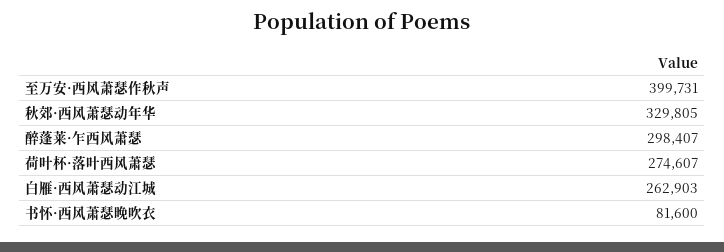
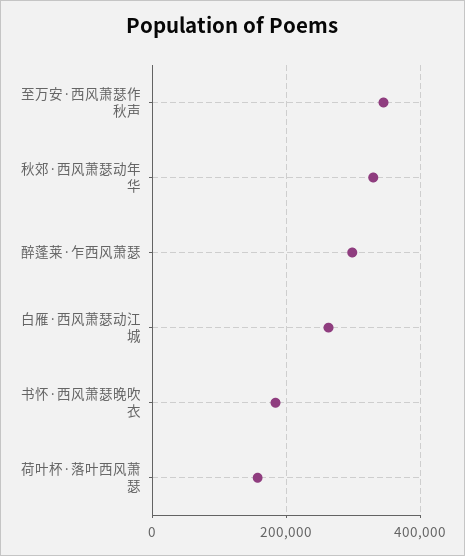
  {
-   "至万安·西风萧瑟作秋声": 399731,
+   "至万安·西风萧瑟作秋声": 340000,
    "秋郊·西风萧瑟动年华": 329805,
    "醉蓬莱·乍西风萧瑟": 298407,
-   "荷叶杯·落叶西风萧瑟": 274607,
+   "荷叶杯·落叶西风萧瑟": 160000,
    "白雁·西风萧瑟动江城": 262903,
-   "书怀·西风萧瑟晚吹衣": 81600
+   "书怀·西风萧瑟晚吹衣": 180000
  }

